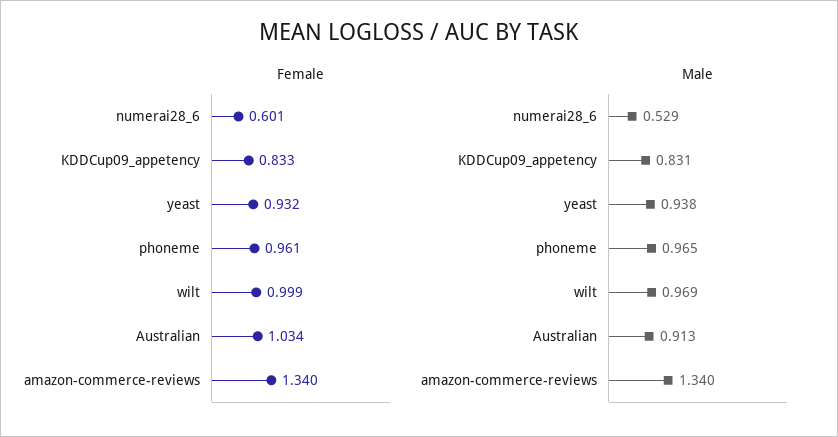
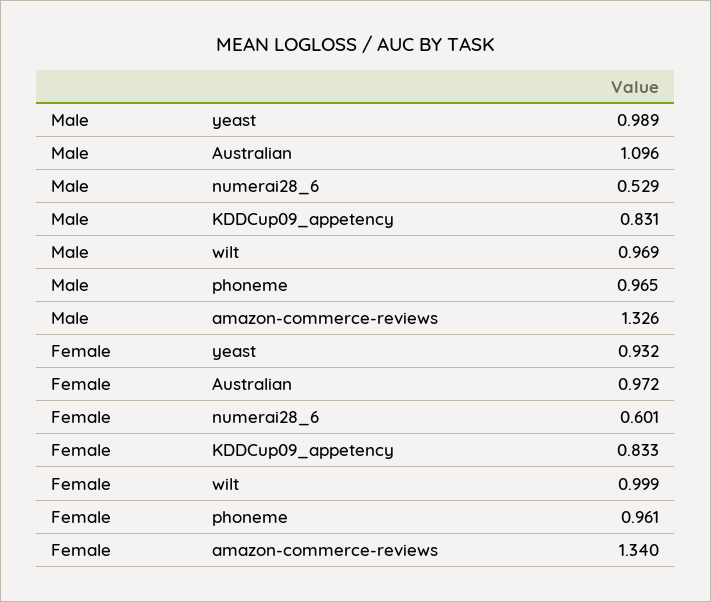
  {
    "Female": {
      "numerai28_6": 0.601,
      "KDDCup09_appetency": 0.833,
      "yeast": 0.932,
      "phoneme": 0.961,
      "wilt": 0.999,
-     "Australian": 1.034,
+     "Australian": 0.972,
      "amazon-commerce-reviews": 1.34
    },
    "Male": {
      "numerai28_6": 0.529,
      "KDDCup09_appetency": 0.831,
-     "yeast": 0.938,
+     "yeast": 0.989,
      "phoneme": 0.965,
      "wilt": 0.969,
-     "Australian": 0.913,
+     "Australian": 1.096,
-     "amazon-commerce-reviews": 1.34
+     "amazon-commerce-reviews": 1.326
    }
  }

